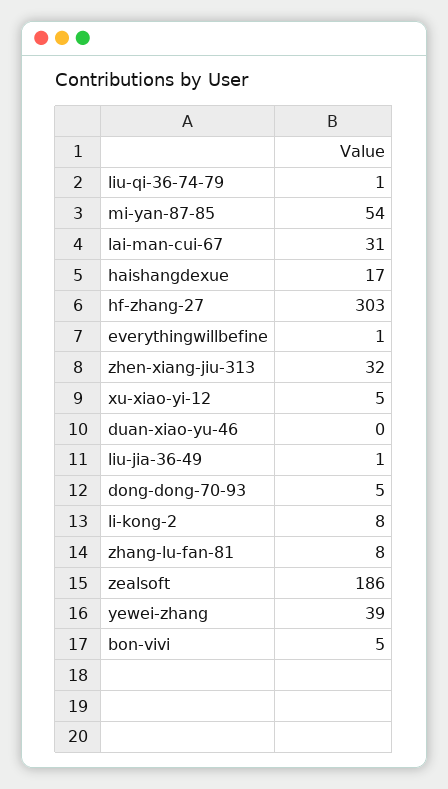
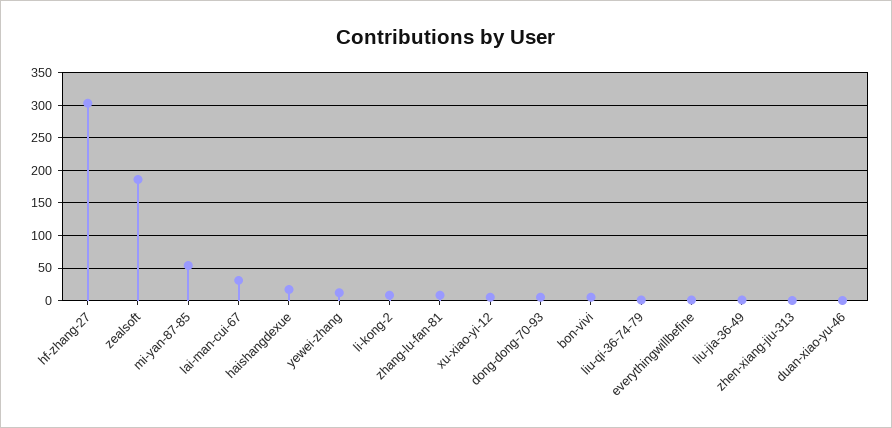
  {
    "liu-qi-36-74-79": 1,
    "mi-yan-87-85": 54,
    "lai-man-cui-67": 31,
    "haishangdexue": 17,
    "hf-zhang-27": 303,
    "everythingwillbefine": 1,
-   "zhen-xiang-jiu-313": 32,
+   "zhen-xiang-jiu-313": 0,
    "xu-xiao-yi-12": 5,
    "duan-xiao-yu-46": 0,
    "liu-jia-36-49": 1,
    "dong-dong-70-93": 5,
    "li-kong-2": 8,
    "zhang-lu-fan-81": 8,
    "zealsoft": 186,
-   "yewei-zhang": 39,
+   "yewei-zhang": 10,
    "bon-vivi": 5
  }

